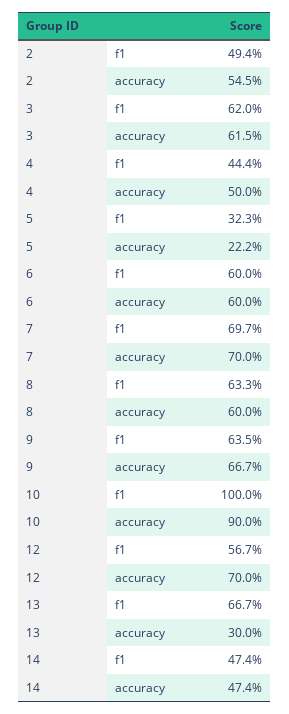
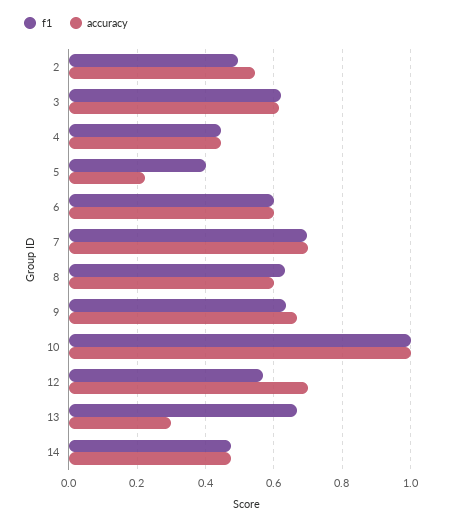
  {
    "f1": {
      "2": 0.494,
      "3": 0.62,
      "4": 0.444,
-     "5": 0.323,
+     "5": 0.4,
      "6": 0.6,
      "7": 0.697,
      "8": 0.633,
      "9": 0.635,
      "10": 1,
      "12": 0.567,
      "13": 0.667,
      "14": 0.474
    },
    "accuracy": {
      "2": 0.545,
      "3": 0.615,
-     "4": 0.5,
+     "4": 0.44,
      "5": 0.222,
      "6": 0.6,
      "7": 0.7,
      "8": 0.6,
      "9": 0.667,
-     "10": 0.9,
+     "10": 1,
      "12": 0.7,
      "13": 0.3,
      "14": 0.474
    }
  }

